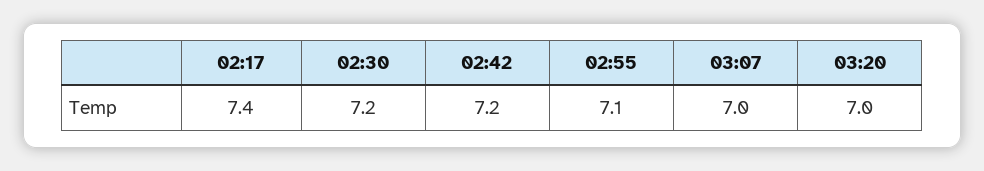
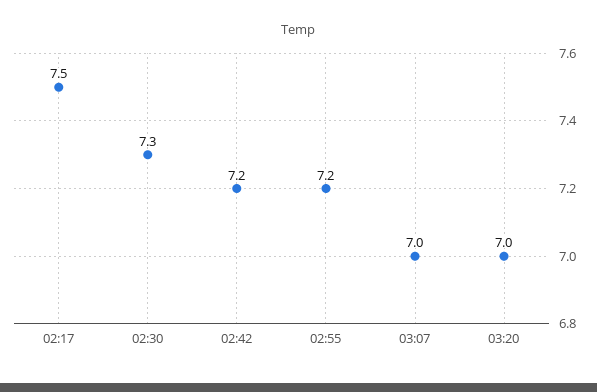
  {
-   "02:17": 7.4,
+   "02:17": 7.5,
-   "02:30": 7.2,
+   "02:30": 7.3,
    "02:42": 7.2,
-   "02:55": 7.1,
+   "02:55": 7.2,
    "03:07": 7,
    "03:20": 7
  }

